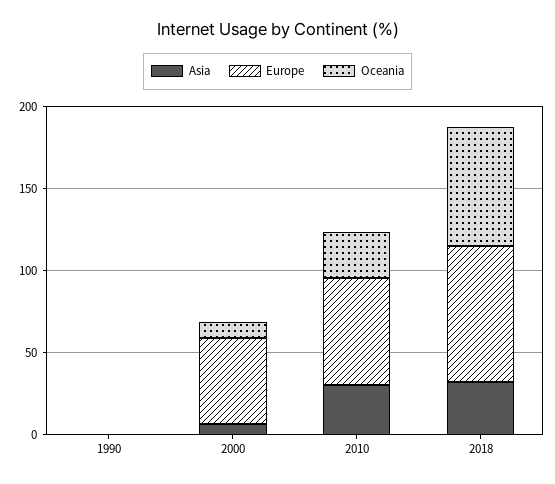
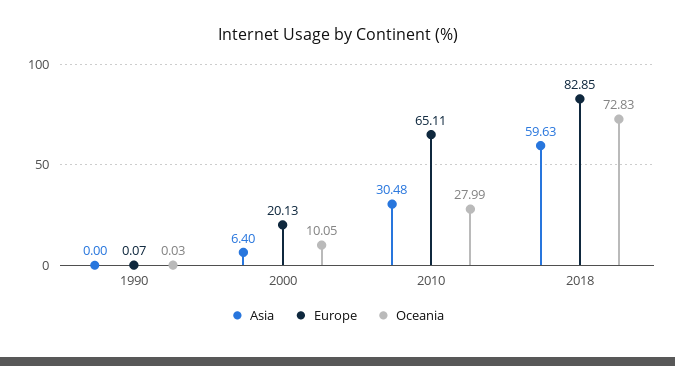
  {
    "Asia": {
      "1990": 0,
      "2000": 6.4,
      "2010": 30.48,
-     "2018": 30
+     "2018": 59.63
    },
    "Europe": {
      "1990": 0.07,
-     "2000": 50,
+     "2000": 20.13,
      "2010": 65.11,
      "2018": 82.85
    },
    "Oceania": {
      "1990": 0.03,
      "2000": 10.05,
      "2010": 27.99,
      "2018": 72.83
    }
  }

